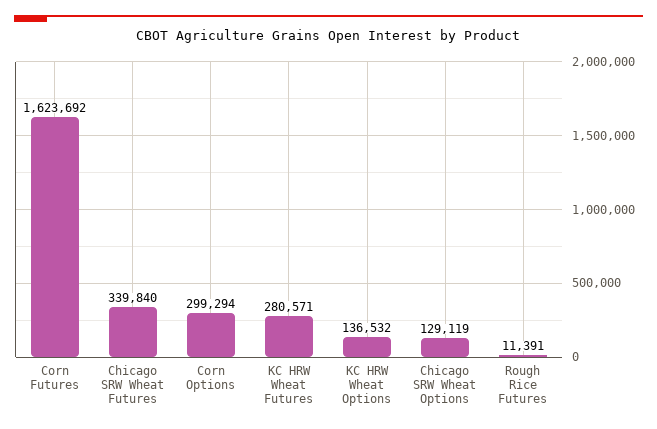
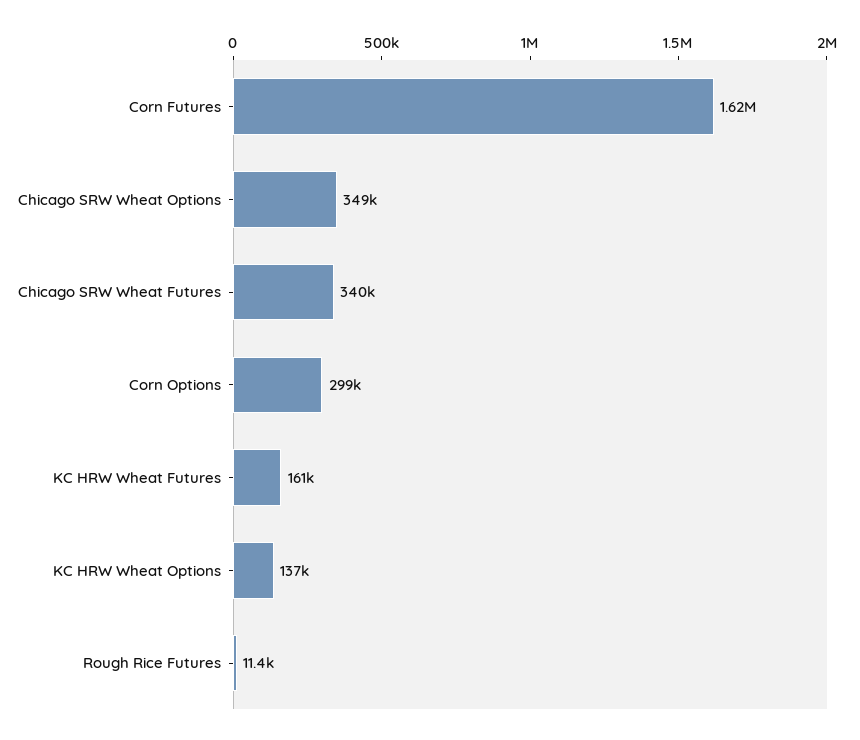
  {
    "Corn Futures": 1623692,
    "Chicago SRW Wheat Futures": 339840,
    "Corn Options": 299294,
-   "KC HRW Wheat Futures": 280571,
+   "KC HRW Wheat Futures": 161000,
    "KC HRW Wheat Options": 136532,
-   "Chicago SRW Wheat Options": 129119,
+   "Chicago SRW Wheat Options": 349000,
    "Rough Rice Futures": 11391
  }

